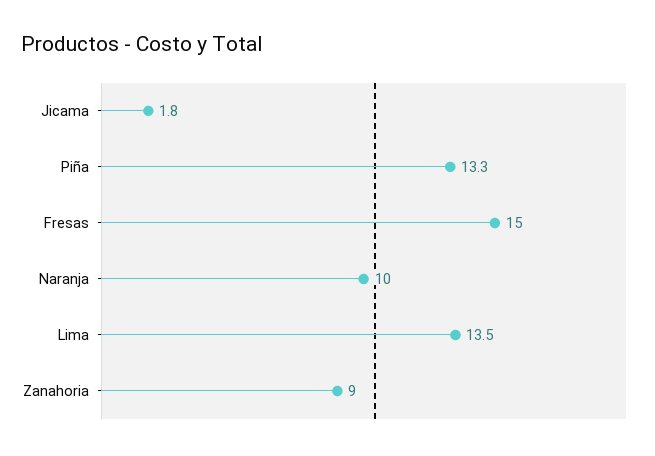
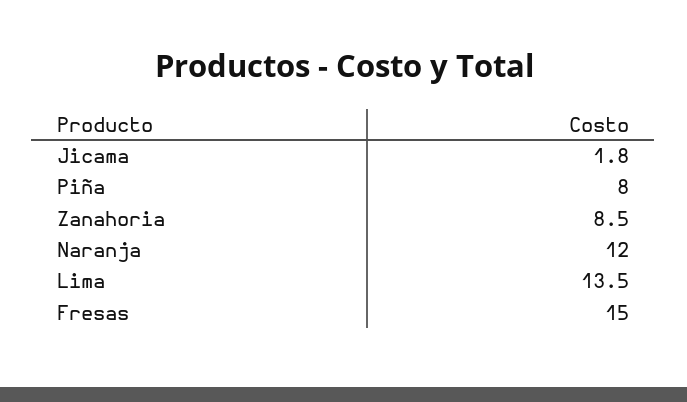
  {
    "Jicama": 1.8,
-   "Piña": 13.3,
+   "Piña": 8,
    "Fresas": 15,
-   "Naranja": 10,
+   "Naranja": 12,
    "Lima": 13.5,
-   "Zanahoria": 9
+   "Zanahoria": 8.5
  }

